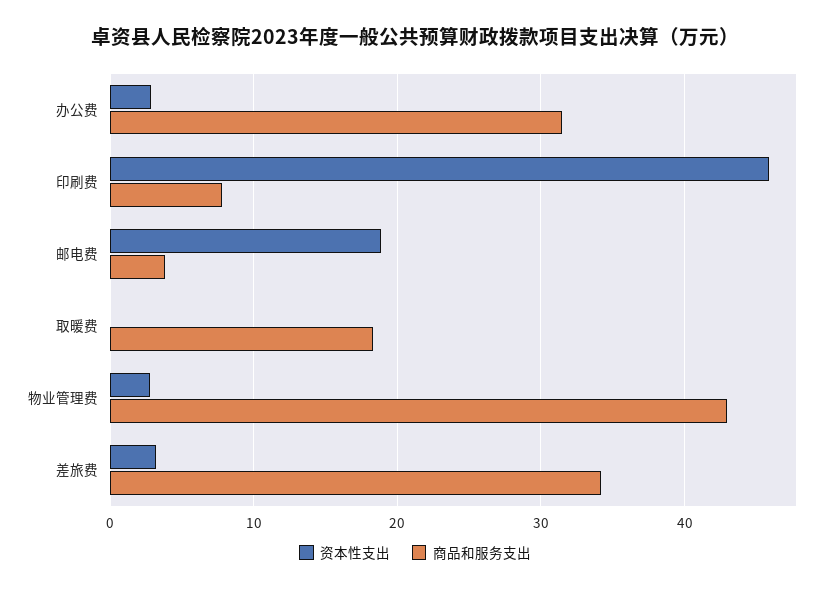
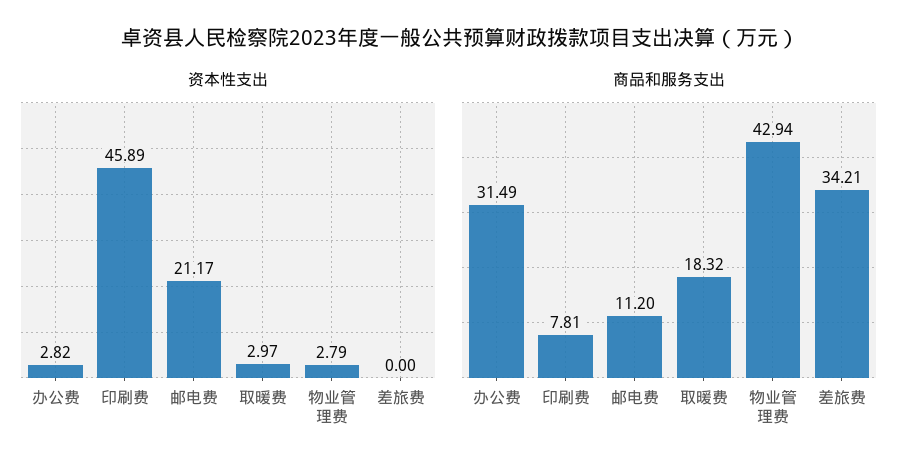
  {
    "资本性支出": {
      "办公费": 2.82,
      "印刷费": 45.89,
-     "邮电费": 19,
+     "邮电费": 21.17,
-     "取暖费": 0,
+     "取暖费": 2.97,
      "物业管理费": 2.79,
-     "差旅费": 3
+     "差旅费": 0
    },
    "商品和服务支出": {
      "办公费": 31.49,
      "印刷费": 7.81,
-     "邮电费": 4,
+     "邮电费": 11.2,
      "取暖费": 18.32,
      "物业管理费": 42.94,
      "差旅费": 34.21
    }
  }

